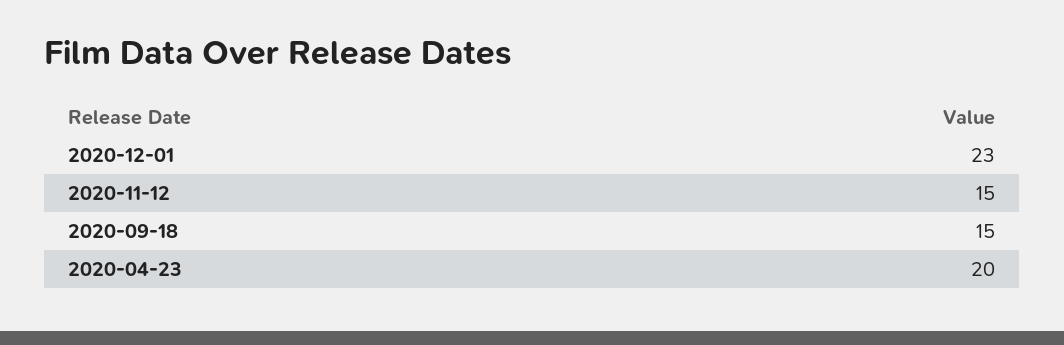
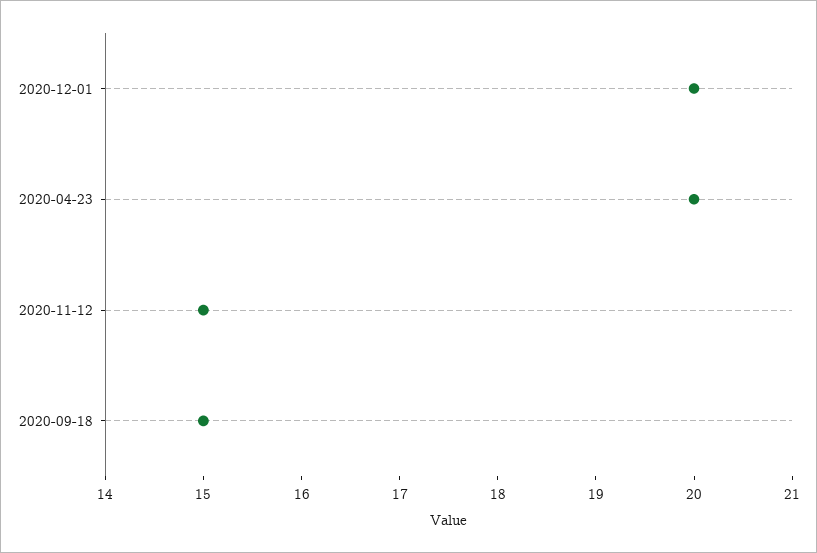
  {
-   "2020-12-01": 23,
+   "2020-12-01": 20,
    "2020-11-12": 15,
    "2020-09-18": 15,
    "2020-04-23": 20
  }

